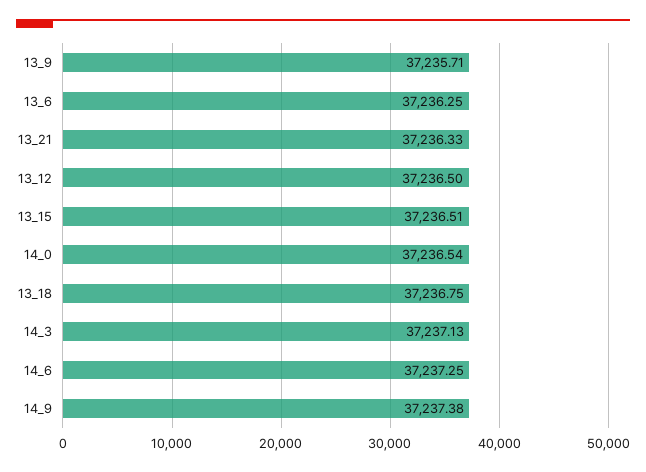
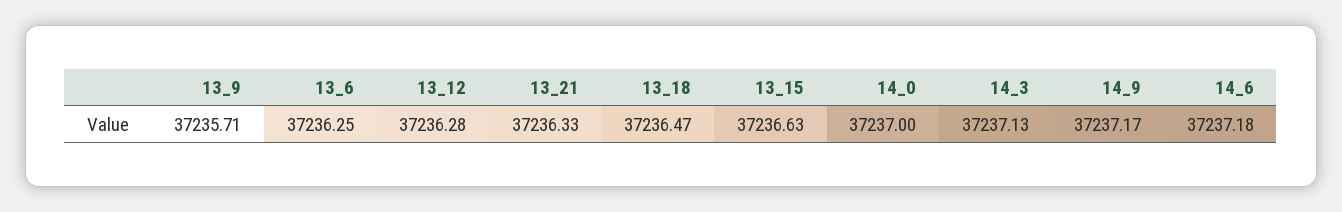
  {
    "13_9": 37235.71,
    "13_6": 37236.25,
    "13_21": 37236.33,
-   "13_12": 37236.5,
+   "13_12": 37236.28,
-   "13_15": 37236.51,
+   "13_15": 37236.63,
-   "14_0": 37236.54,
+   "14_0": 37237,
-   "13_18": 37236.75,
+   "13_18": 37236.47,
    "14_3": 37237.13,
-   "14_6": 37237.25,
+   "14_6": 37237.18,
-   "14_9": 37237.38
+   "14_9": 37237.17
  }

